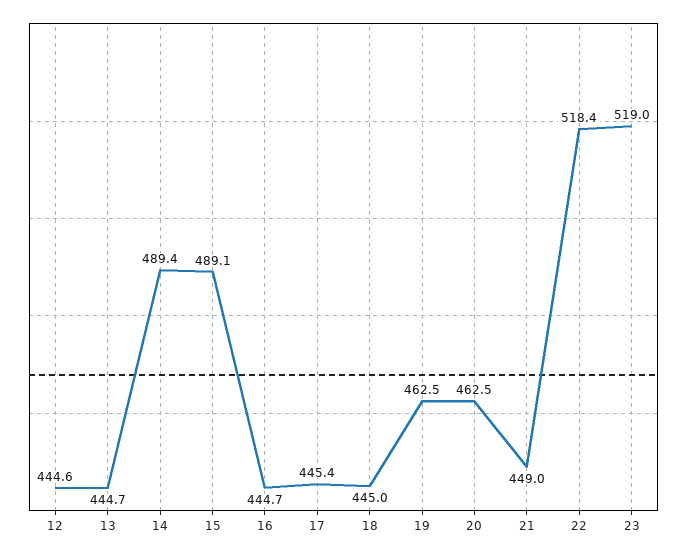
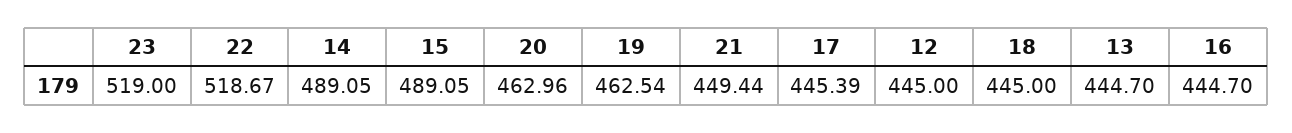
  {
-   "12": 444.6,
+   "12": 445,
    "13": 444.7,
-   "14": 489.4,
+   "14": 489.05,
    "15": 489.05,
    "16": 444.7,
    "17": 445.39,
    "18": 445,
    "19": 462.54,
-   "20": 462.5,
+   "20": 462.96,
-   "21": 449,
+   "21": 449.44,
-   "22": 518.4,
+   "22": 518.67,
    "23": 519
  }

